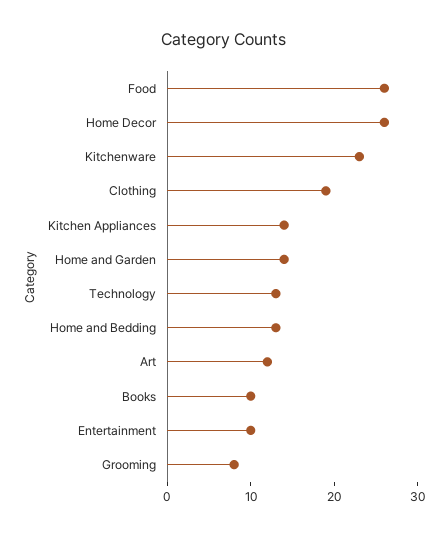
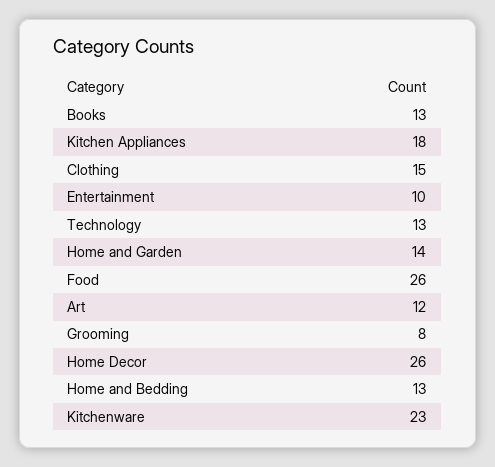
  {
    "Food": 26,
    "Home Decor": 26,
    "Kitchenware": 23,
-   "Clothing": 19,
+   "Clothing": 15,
-   "Kitchen Appliances": 14,
+   "Kitchen Appliances": 18,
    "Home and Garden": 14,
    "Technology": 13,
    "Home and Bedding": 13,
    "Art": 12,
-   "Books": 10,
+   "Books": 13,
    "Entertainment": 10,
    "Grooming": 8
  }

